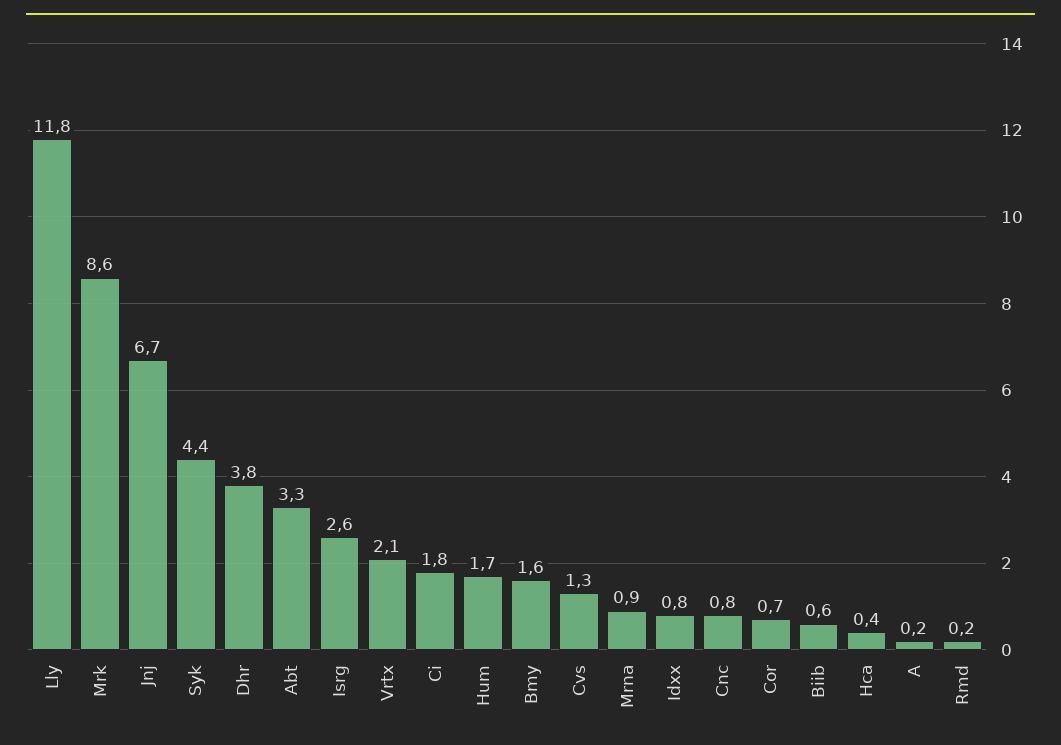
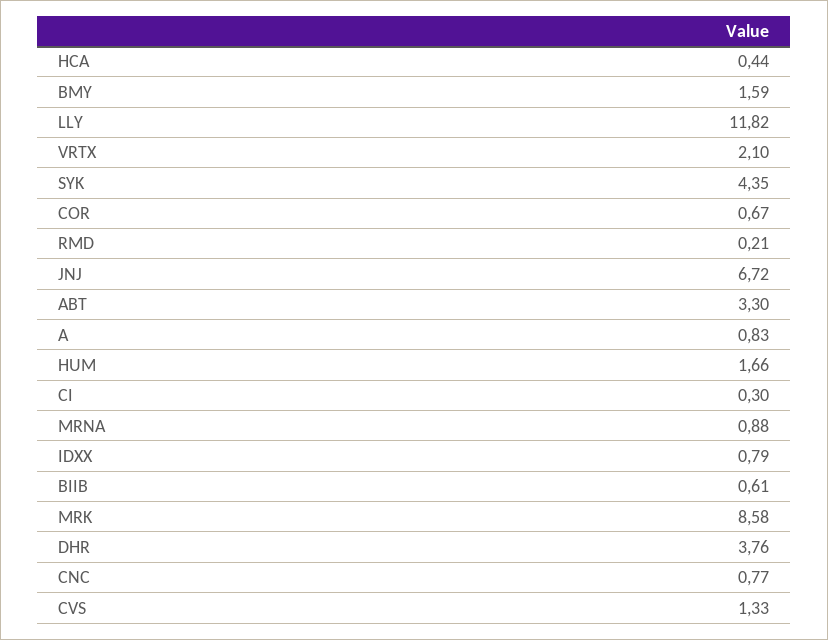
  {
    "Lly": 11.82,
    "Mrk": 8.58,
    "Jnj": 6.72,
    "Syk": 4.35,
    "Dhr": 3.76,
    "Abt": 3.3,
-   "Isrg": 2.6,
    "Vrtx": 2.1,
-   "Ci": 1.8,
+   "Ci": 0.3,
    "Hum": 1.66,
    "Bmy": 1.59,
    "Cvs": 1.33,
    "Mrna": 0.88,
    "Idxx": 0.79,
    "Cnc": 0.77,
    "Cor": 0.67,
    "Biib": 0.61,
    "Hca": 0.44,
-   "A": 0.2,
+   "A": 0.83,
    "Rmd": 0.21
  }

